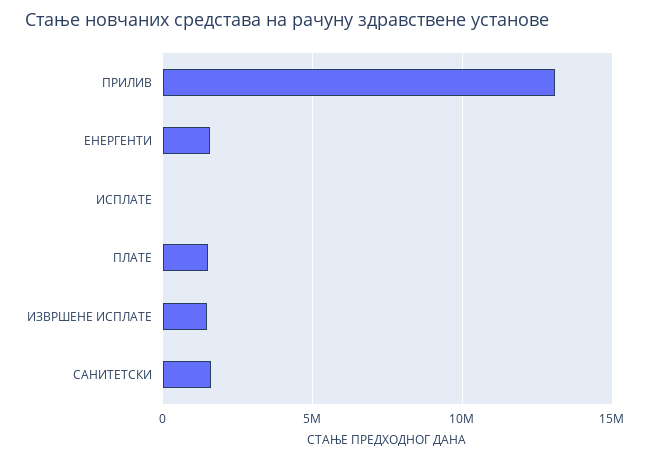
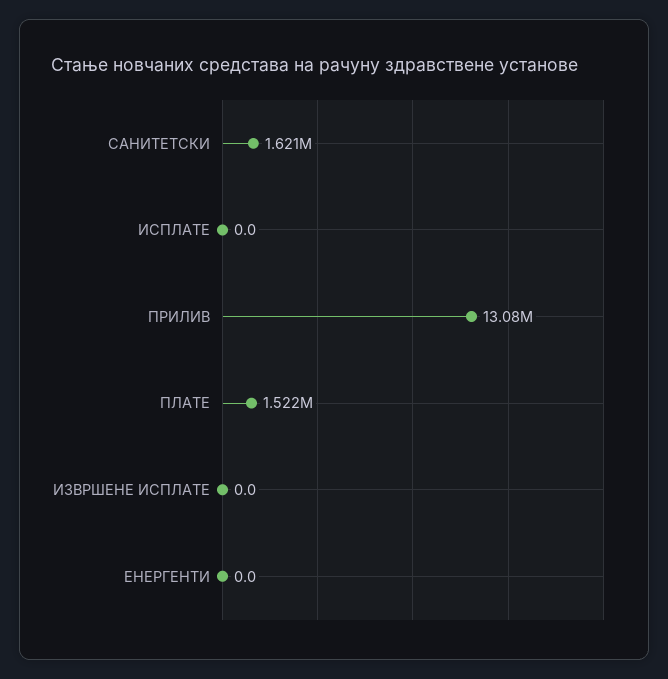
  {
    "ПРИЛИВ": 13080000,
-   "ЕНЕРГЕНТИ": 1500000,
+   "ЕНЕРГЕНТИ": 0,
    "ИСПЛАТЕ": 0,
    "ПЛАТЕ": 1522000,
-   "ИЗВРШЕНЕ ИСПЛАТЕ": 1500000,
+   "ИЗВРШЕНЕ ИСПЛАТЕ": 0,
    "САНИТЕТСКИ": 1621000
  }

